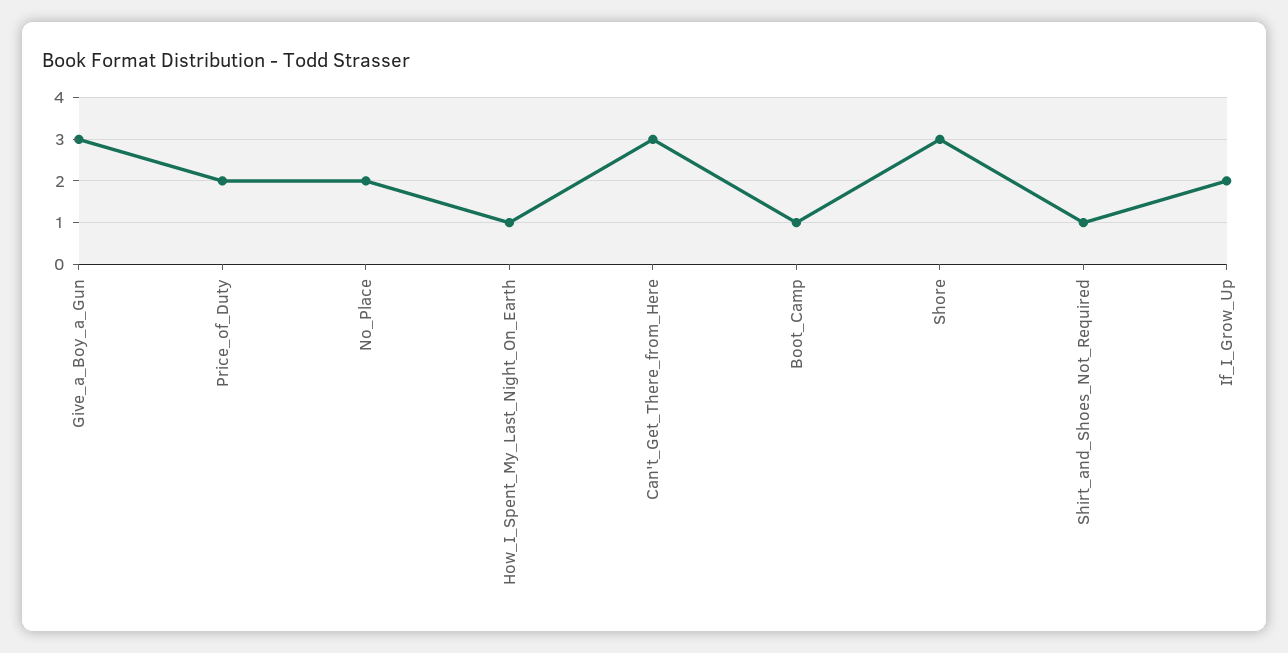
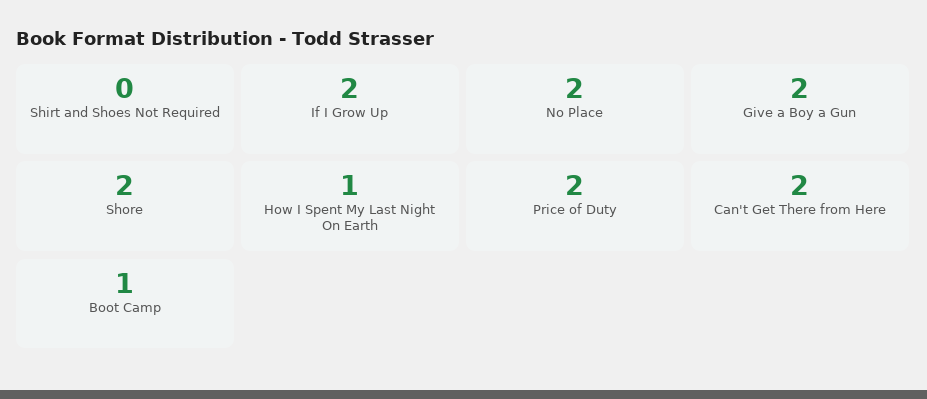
  {
-   "Give_a_Boy_a_Gun": 3,
+   "Give_a_Boy_a_Gun": 2,
    "Price_of_Duty": 2,
    "No_Place": 2,
    "How_I_Spent_My_Last_Night_On_Earth": 1,
-   "Can't_Get_There_from_Here": 3,
+   "Can't_Get_There_from_Here": 2,
    "Boot_Camp": 1,
-   "Shore": 3,
+   "Shore": 2,
-   "Shirt_and_Shoes_Not_Required": 1,
+   "Shirt_and_Shoes_Not_Required": 0,
    "If_I_Grow_Up": 2
  }

